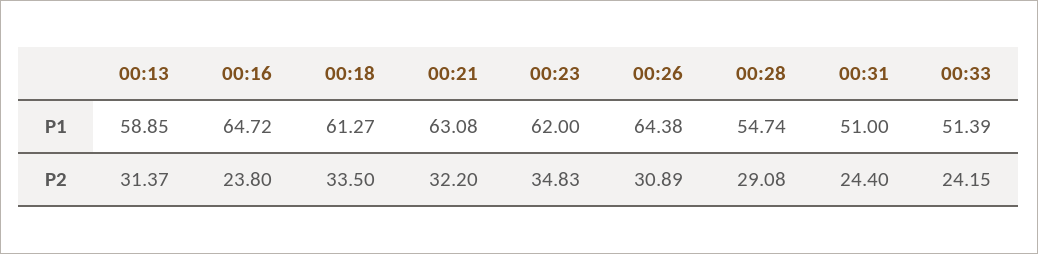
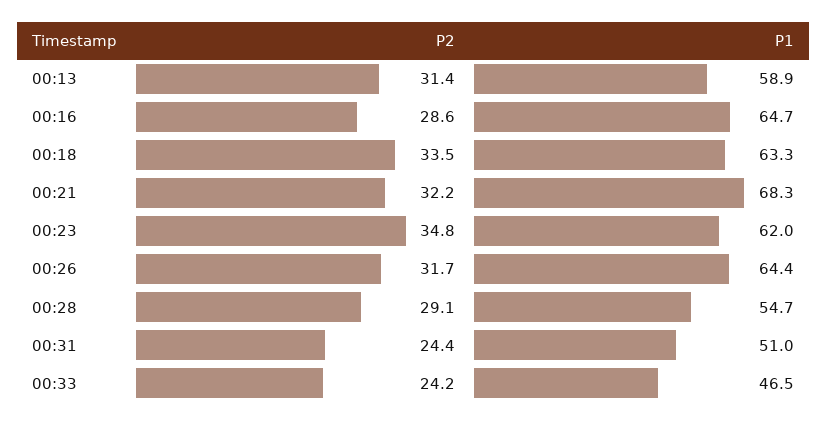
  {
    "00:13": {
      "P1": 58.85,
      "P2": 31.37
    },
    "00:16": {
      "P1": 64.72,
-     "P2": 23.8
+     "P2": 28.6
    },
    "00:18": {
-     "P1": 61.27,
+     "P1": 63.3,
      "P2": 33.5
    },
    "00:21": {
-     "P1": 63.08,
+     "P1": 68.3,
      "P2": 32.2
    },
    "00:23": {
      "P1": 62,
      "P2": 34.83
    },
    "00:26": {
      "P1": 64.38,
-     "P2": 30.89
+     "P2": 31.7
    },
    "00:28": {
      "P1": 54.74,
      "P2": 29.08
    },
    "00:31": {
      "P1": 51,
      "P2": 24.4
    },
    "00:33": {
-     "P1": 51.39,
+     "P1": 46.5,
      "P2": 24.15
    }
  }

